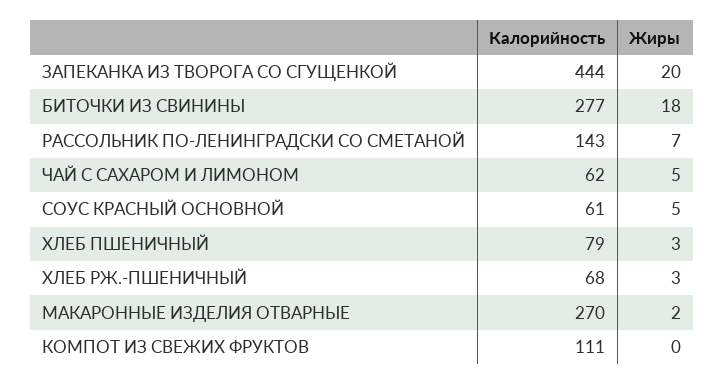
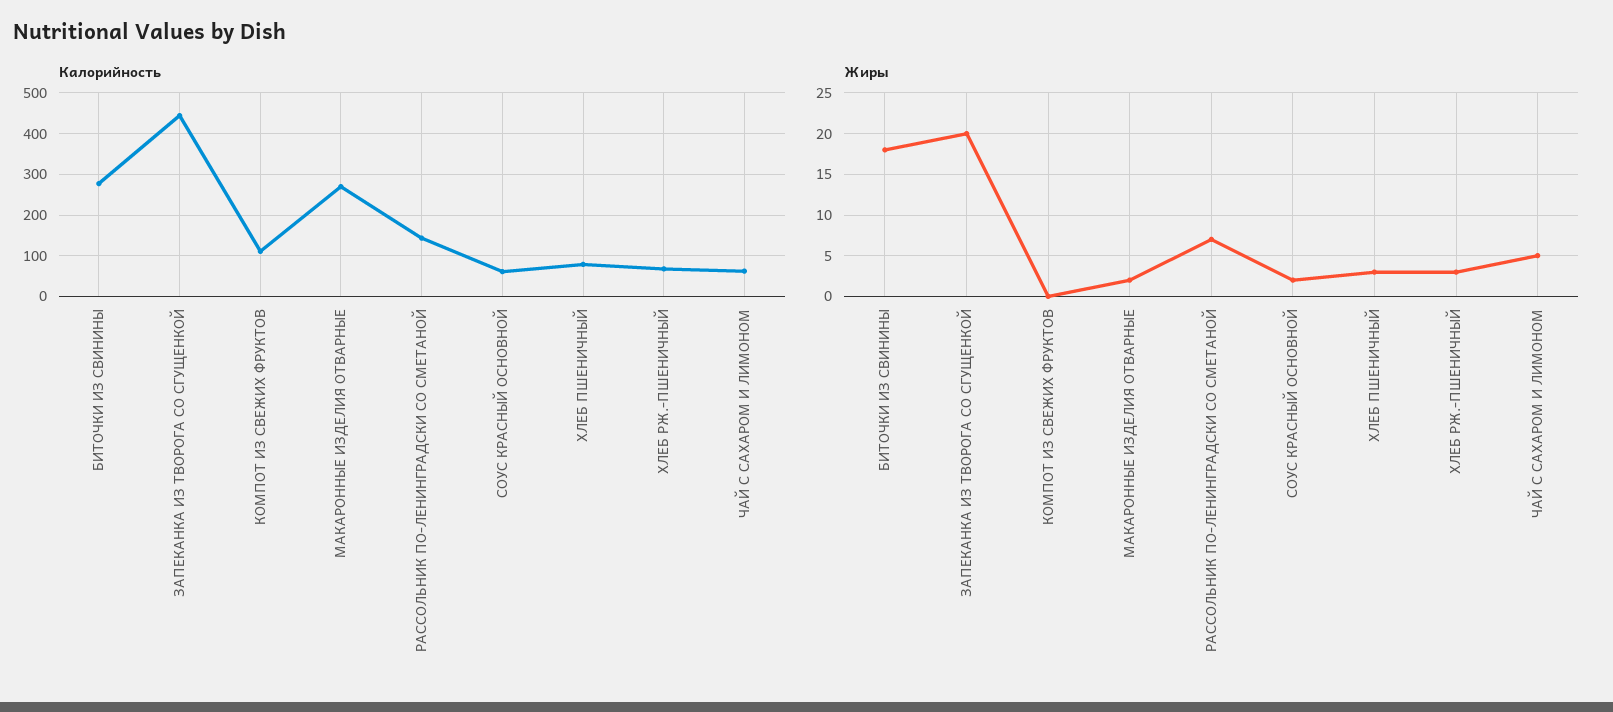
  {
    "Калорийность": {
      "ЗАПЕКАНКА ИЗ ТВОРОГА СО СГУЩЕНКОЙ": 444,
      "БИТОЧКИ ИЗ СВИНИНЫ": 277,
      "РАССОЛЬНИК ПО-ЛЕНИНГРАДСКИ СО СМЕТАНОЙ": 143,
      "ЧАЙ С САХАРОМ И ЛИМОНОМ": 62,
      "СОУС КРАСНЫЙ ОСНОВНОЙ": 61,
      "ХЛЕБ ПШЕНИЧНЫЙ": 79,
      "ХЛЕБ РЖ.-ПШЕНИЧНЫЙ": 68,
      "МАКАРОННЫЕ ИЗДЕЛИЯ ОТВАРНЫЕ": 270,
      "КОМПОТ ИЗ СВЕЖИХ ФРУКТОВ": 111
    },
    "Жиры": {
      "ЗАПЕКАНКА ИЗ ТВОРОГА СО СГУЩЕНКОЙ": 20,
      "БИТОЧКИ ИЗ СВИНИНЫ": 18,
      "РАССОЛЬНИК ПО-ЛЕНИНГРАДСКИ СО СМЕТАНОЙ": 7,
      "ЧАЙ С САХАРОМ И ЛИМОНОМ": 5,
-     "СОУС КРАСНЫЙ ОСНОВНОЙ": 5,
+     "СОУС КРАСНЫЙ ОСНОВНОЙ": 2,
      "ХЛЕБ ПШЕНИЧНЫЙ": 3,
      "ХЛЕБ РЖ.-ПШЕНИЧНЫЙ": 3,
      "МАКАРОННЫЕ ИЗДЕЛИЯ ОТВАРНЫЕ": 2,
      "КОМПОТ ИЗ СВЕЖИХ ФРУКТОВ": 0
    }
  }

